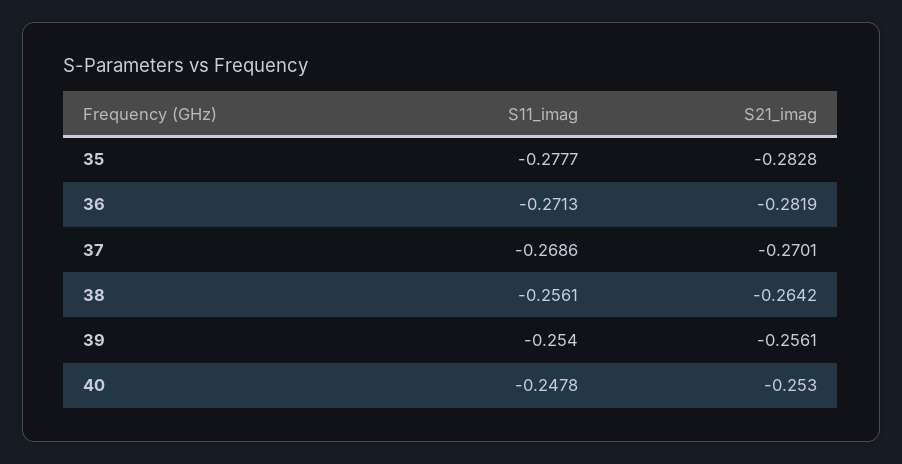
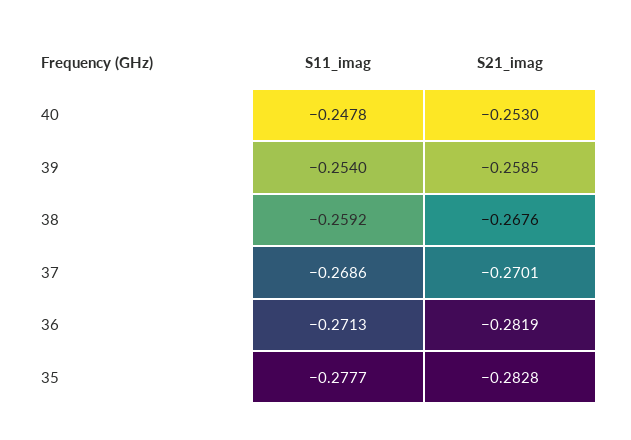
  {
    "S11_imag": {
      "35": -0.2777,
      "36": -0.2713,
      "37": -0.2686,
-     "38": -0.2561,
+     "38": -0.2592,
      "39": -0.254,
      "40": -0.2478
    },
    "S21_imag": {
      "35": -0.2828,
      "36": -0.2819,
      "37": -0.2701,
-     "38": -0.2642,
+     "38": -0.2676,
-     "39": -0.2561,
+     "39": -0.2585,
      "40": -0.253
    }
  }

